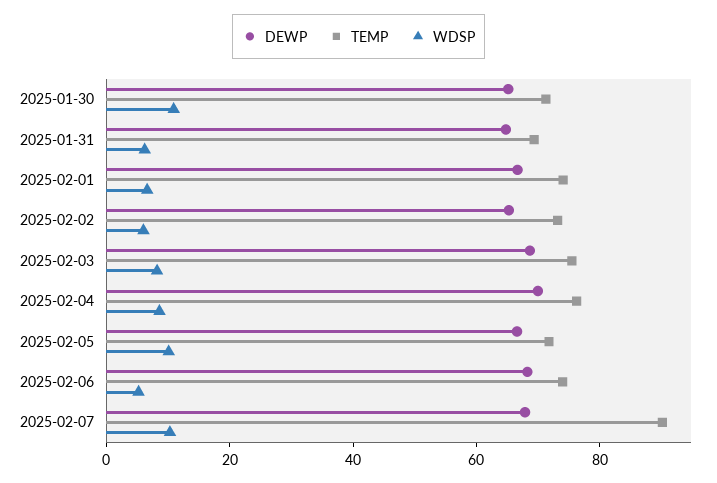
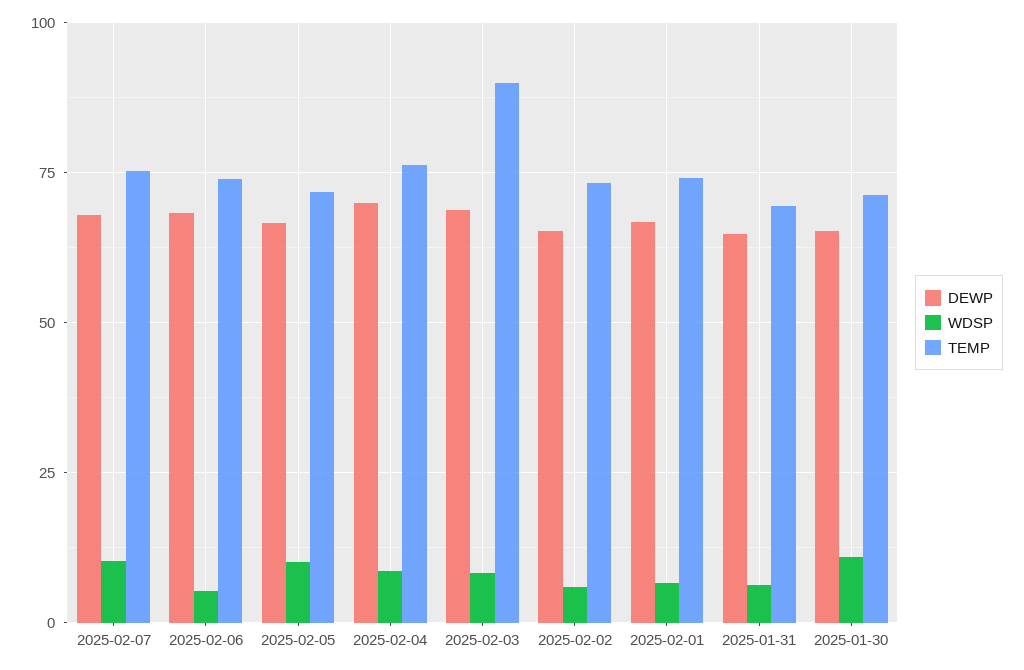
  {
    "DEWP": {
      "2025-01-30": 65,
      "2025-01-31": 65,
      "2025-02-01": 67.5,
      "2025-02-02": 65,
      "2025-02-03": 67.5,
      "2025-02-04": 70,
      "2025-02-05": 67.5,
      "2025-02-06": 67.5,
      "2025-02-07": 67.5
    },
    "TEMP": {
      "2025-01-30": 72.5,
      "2025-01-31": 70,
      "2025-02-01": 75,
      "2025-02-02": 72.5,
-     "2025-02-03": 75,
+     "2025-02-03": 90,
      "2025-02-04": 77.5,
      "2025-02-05": 72.5,
      "2025-02-06": 75,
-     "2025-02-07": 90
+     "2025-02-07": 75
    },
    "WDSP": {
      "2025-01-30": 10,
      "2025-01-31": 5,
      "2025-02-01": 7.5,
      "2025-02-02": 5,
      "2025-02-03": 7.5,
      "2025-02-04": 7.5,
      "2025-02-05": 10,
      "2025-02-06": 5,
      "2025-02-07": 10
    }
  }

